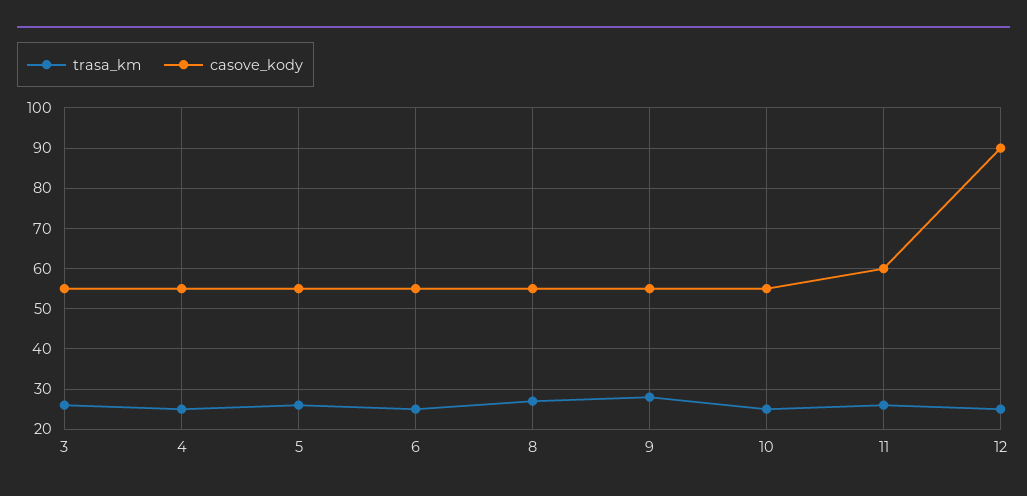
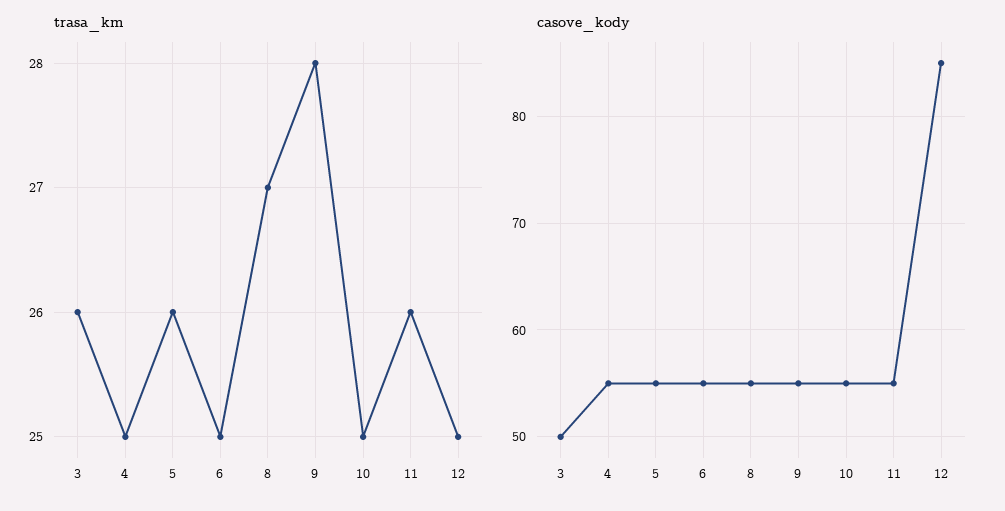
  {
    "trasa_km": {
      "3": 26,
      "4": 25,
      "5": 26,
      "6": 25,
      "8": 27,
      "9": 28,
      "10": 25,
      "11": 26,
      "12": 25
    },
    "casove_kody": {
-     "3": 55,
+     "3": 50,
      "4": 55,
      "5": 55,
      "6": 55,
      "8": 55,
      "9": 55,
      "10": 55,
-     "11": 60,
+     "11": 55,
-     "12": 90
+     "12": 85
    }
  }

